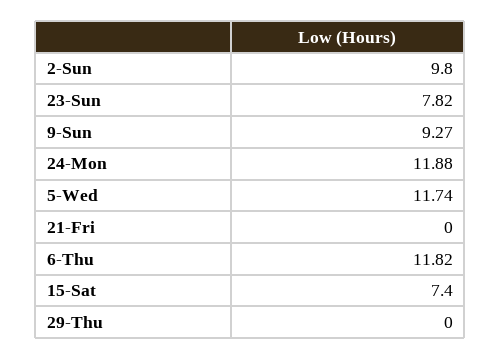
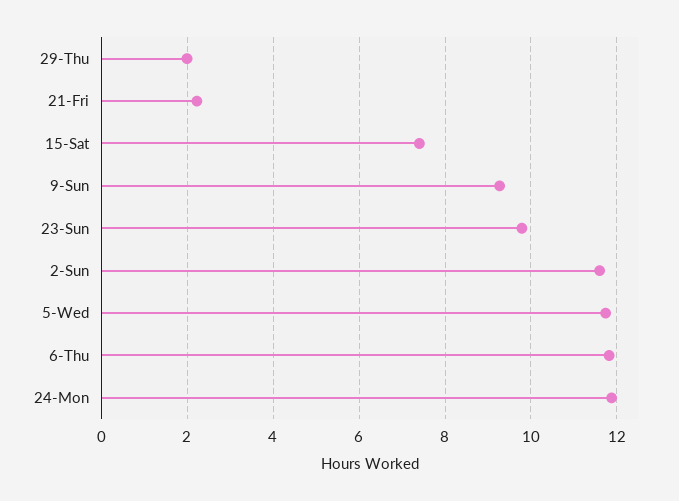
  {
-   "2-Sun": 9.8,
+   "2-Sun": 11.6,
-   "23-Sun": 7.82,
+   "23-Sun": 9.8,
    "9-Sun": 9.27,
    "24-Mon": 11.88,
    "5-Wed": 11.74,
-   "21-Fri": 0,
+   "21-Fri": 2.2,
    "6-Thu": 11.82,
    "15-Sat": 7.4,
-   "29-Thu": 0
+   "29-Thu": 2
  }

